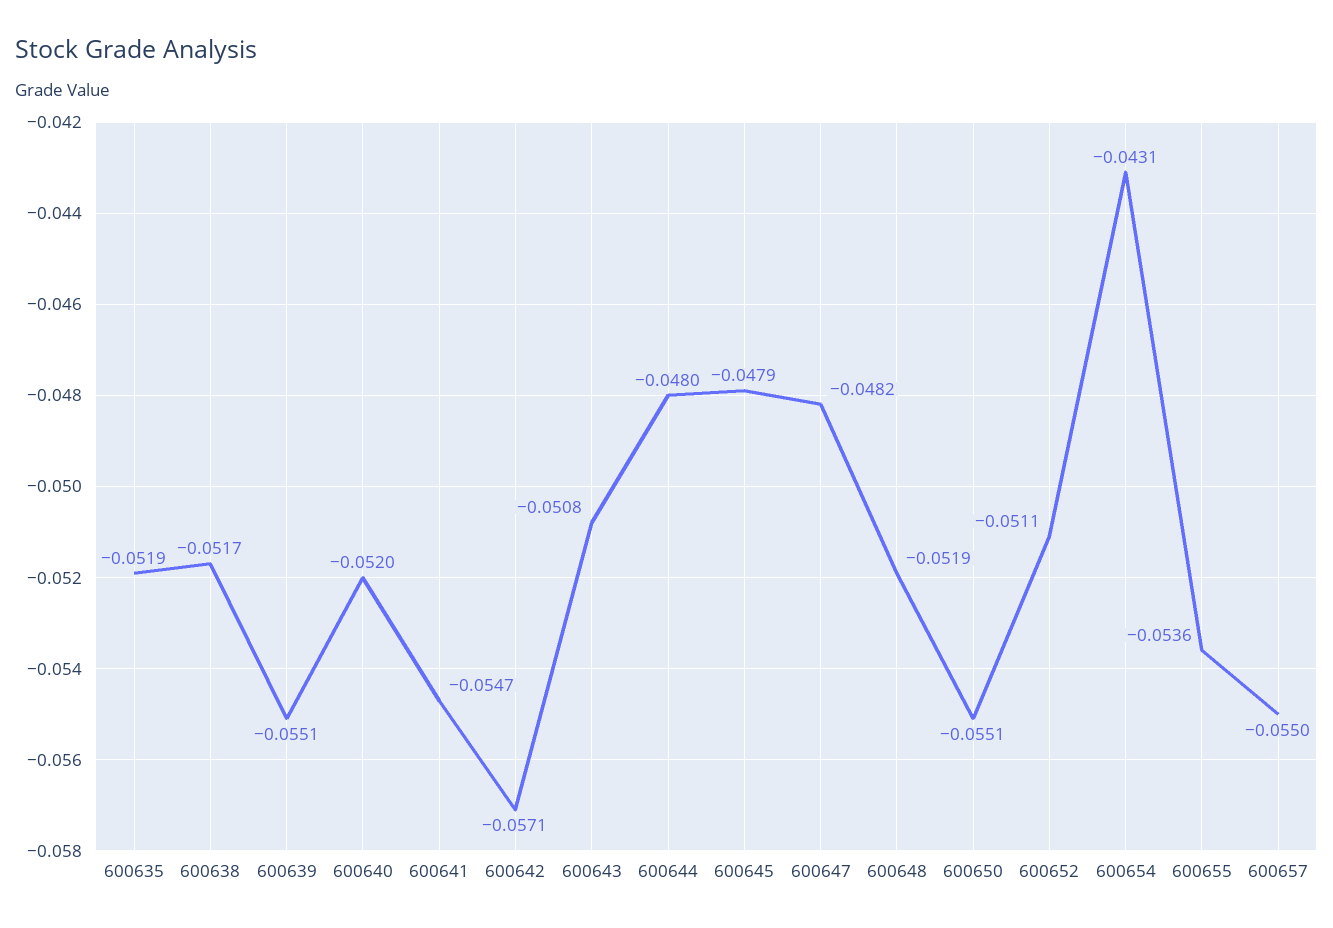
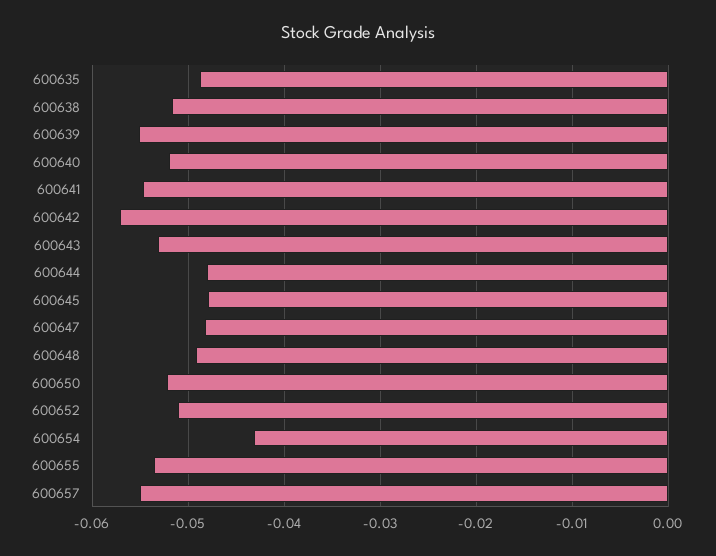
  {
-   "600635": -0.0519,
+   "600635": -0.049,
    "600638": -0.0517,
    "600639": -0.0551,
    "600640": -0.052,
    "600641": -0.0547,
    "600642": -0.0571,
-   "600643": -0.0508,
+   "600643": -0.053,
    "600644": -0.048,
    "600645": -0.0479,
    "600647": -0.0482,
-   "600648": -0.0519,
+   "600648": -0.049,
-   "600650": -0.0551,
+   "600650": -0.052,
    "600652": -0.0511,
    "600654": -0.0431,
    "600655": -0.0536,
    "600657": -0.055
  }

